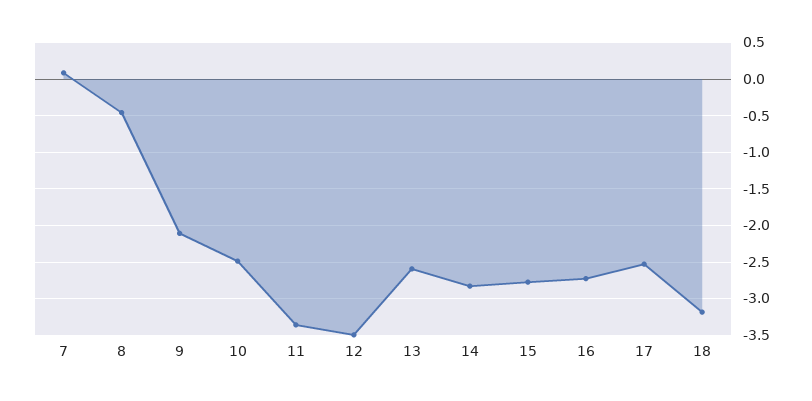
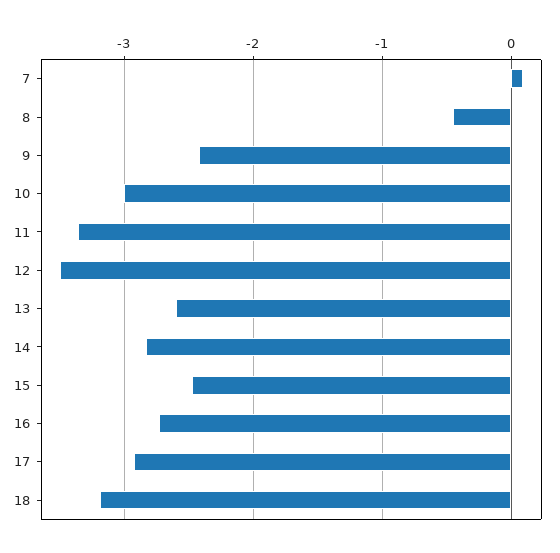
  {
    "7": 0.1,
    "8": -0.5,
-   "9": -2.1,
+   "9": -2.4,
-   "10": -2.5,
+   "10": -3,
    "11": -3.4,
    "12": -3.5,
    "13": -2.6,
    "14": -2.8,
-   "15": -2.8,
+   "15": -2.5,
    "16": -2.7,
-   "17": -2.5,
+   "17": -2.9,
    "18": -3.2
  }

